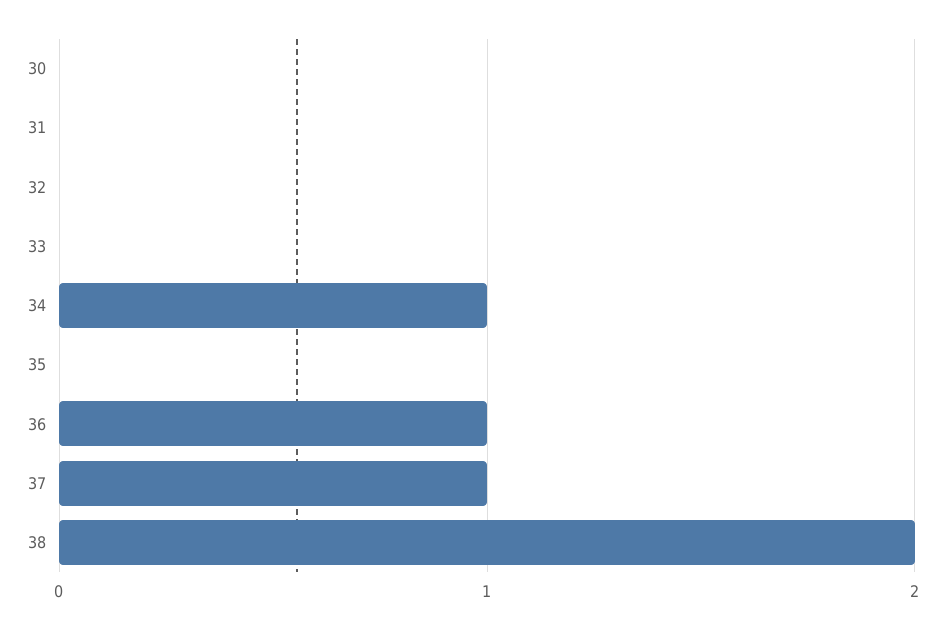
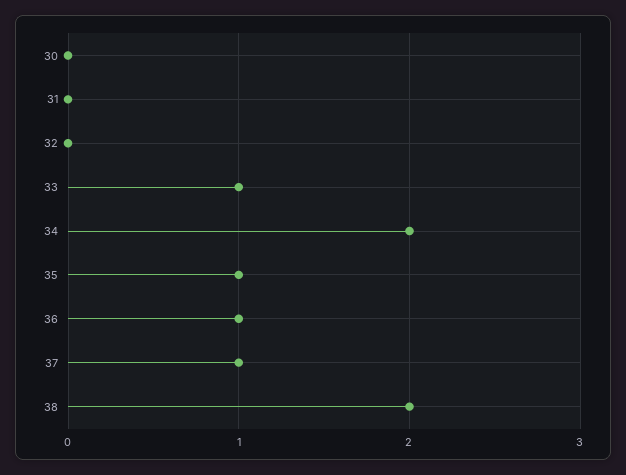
  {
    "30": 0,
    "31": 0,
    "32": 0,
-   "33": 0,
+   "33": 1,
-   "34": 1,
+   "34": 2,
-   "35": 0,
+   "35": 1,
    "36": 1,
    "37": 1,
    "38": 2
  }

